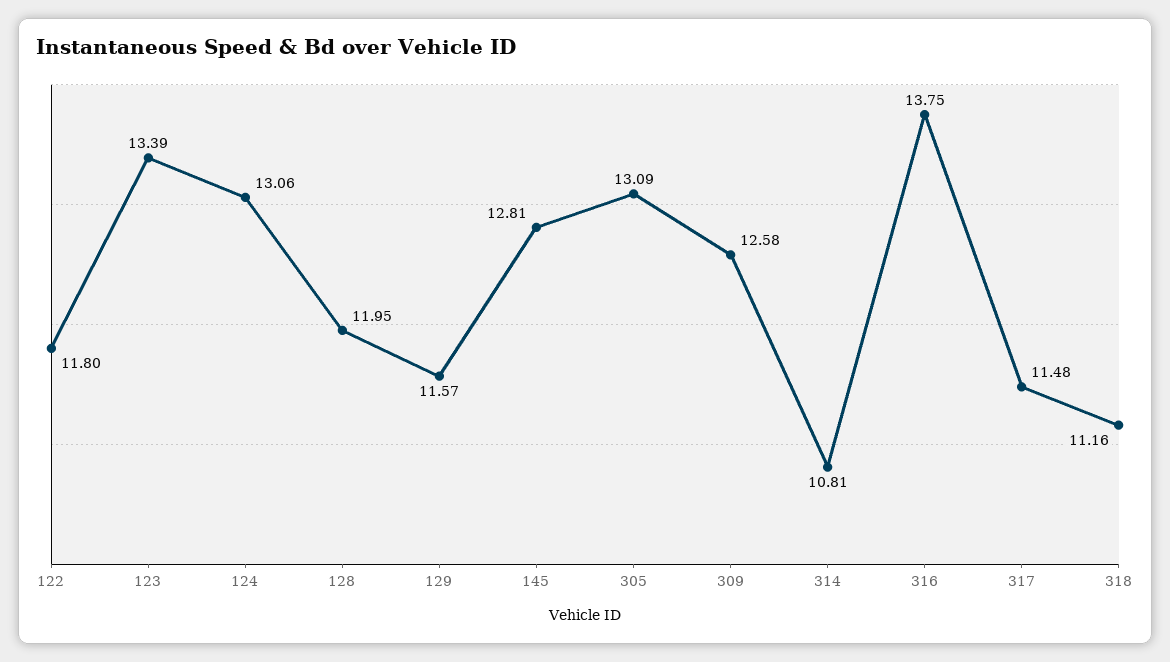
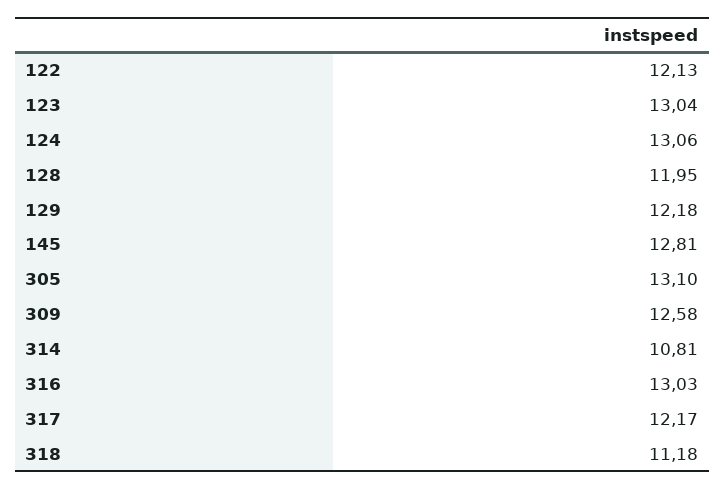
  {
-   "122": 11.8,
+   "122": 12.13,
-   "123": 13.39,
+   "123": 13.04,
    "124": 13.06,
    "128": 11.95,
-   "129": 11.57,
+   "129": 12.18,
    "145": 12.81,
-   "305": 13.09,
+   "305": 13.1,
    "309": 12.58,
    "314": 10.81,
-   "316": 13.75,
+   "316": 13.03,
-   "317": 11.48,
+   "317": 12.17,
-   "318": 11.16
+   "318": 11.18
  }

